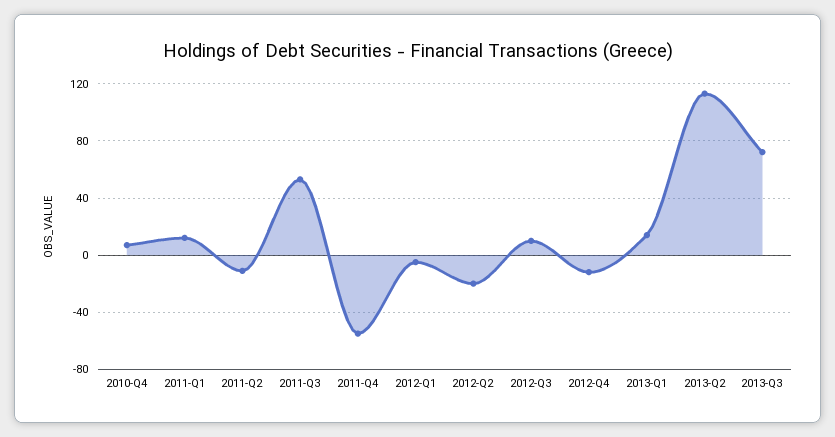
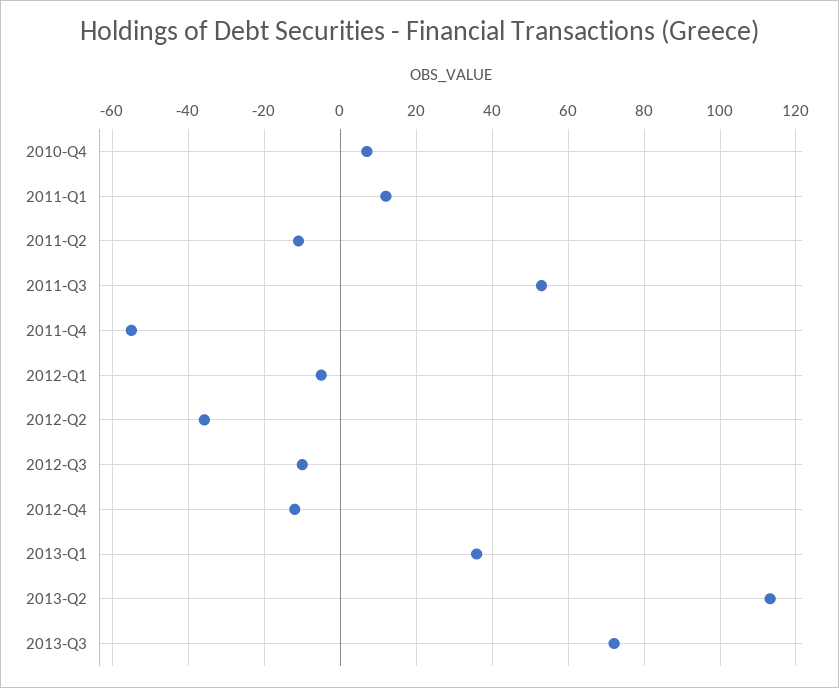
  {
    "2010-Q4": 8,
    "2011-Q1": 12,
    "2011-Q2": -12,
    "2011-Q3": 54,
    "2011-Q4": -56,
    "2012-Q1": -6,
-   "2012-Q2": -20,
+   "2012-Q2": -36,
-   "2012-Q3": 10,
+   "2012-Q3": -10,
    "2012-Q4": -12,
-   "2013-Q1": 15,
+   "2013-Q1": 36,
    "2013-Q2": 114,
    "2013-Q3": 72
  }

